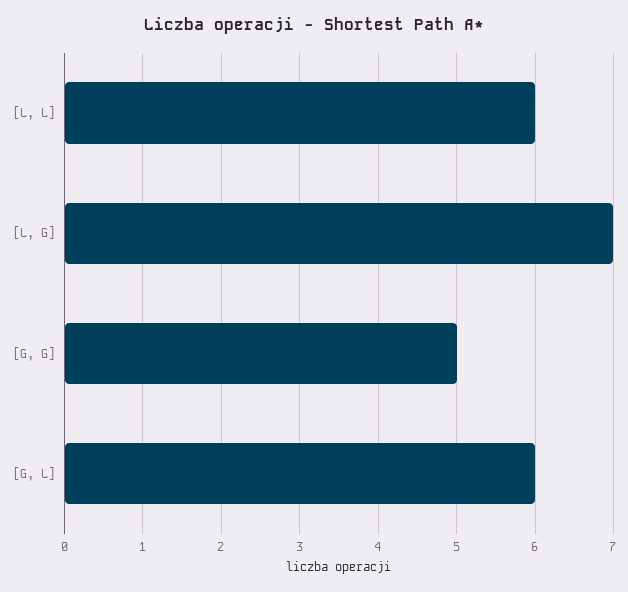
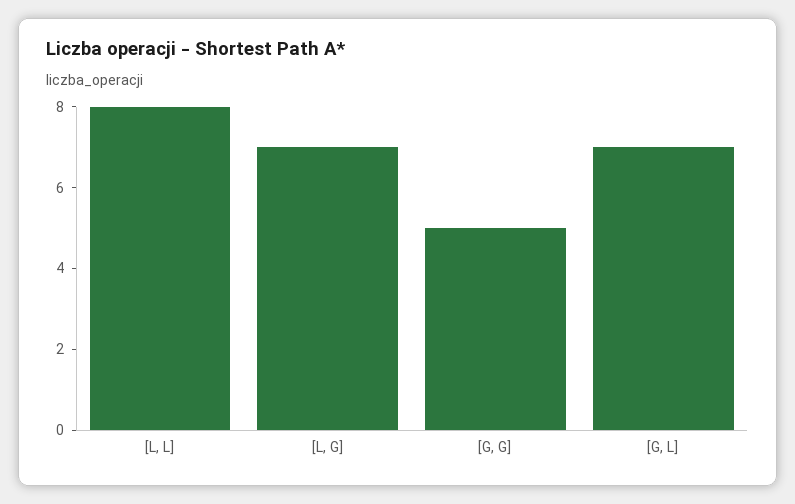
  {
-   "[L, L]": 6,
+   "[L, L]": 8,
    "[L, G]": 7,
    "[G, G]": 5,
-   "[G, L]": 6
+   "[G, L]": 7
  }

